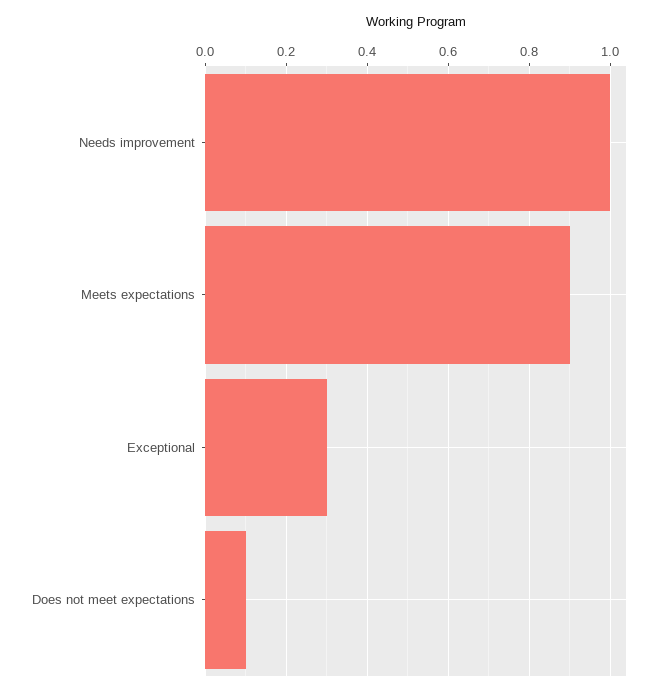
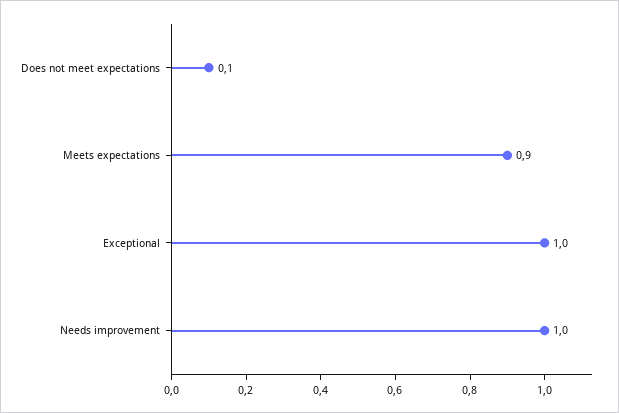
  {
    "Needs improvement": 1,
    "Meets expectations": 0.9,
-   "Exceptional": 0.3,
+   "Exceptional": 1,
    "Does not meet expectations": 0.1
  }

